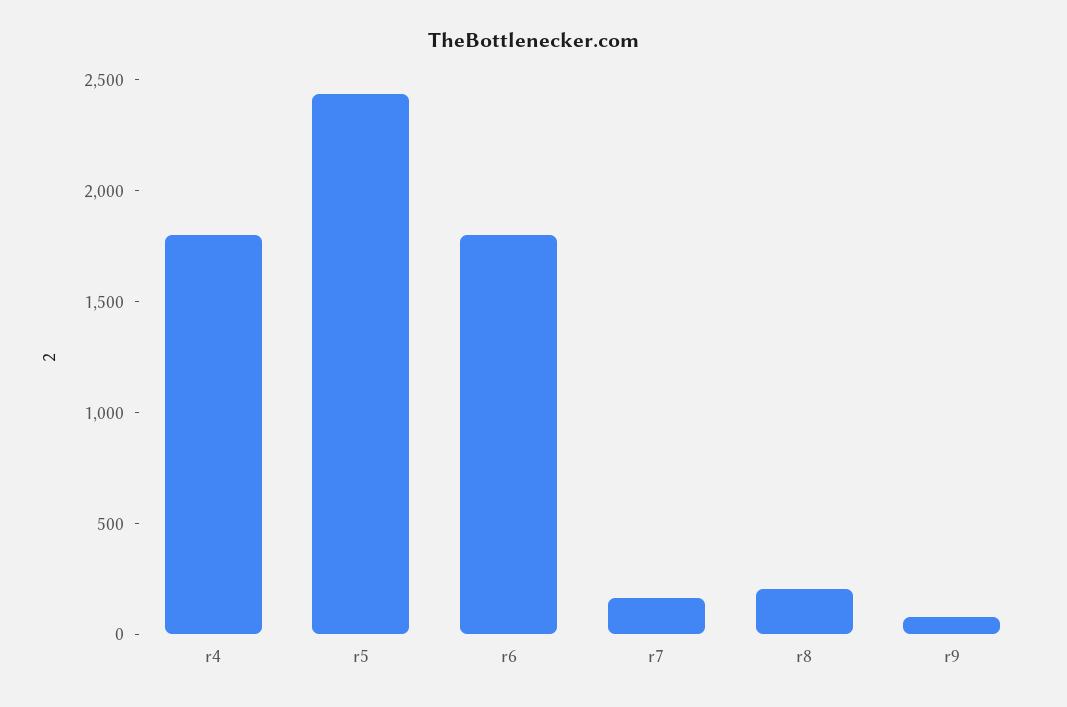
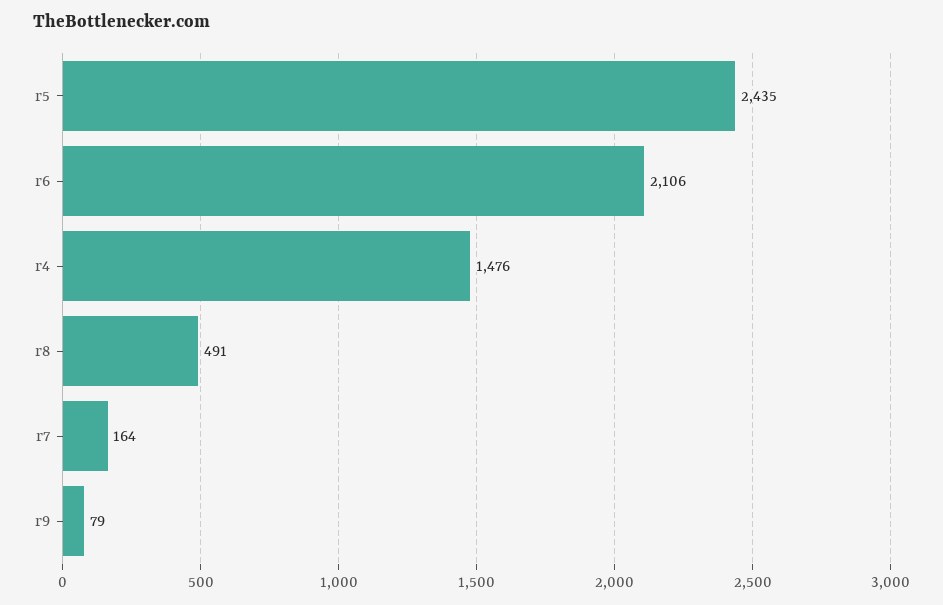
  {
-   "r4": 1800,
+   "r4": 1476,
    "r5": 2435,
-   "r6": 1800,
+   "r6": 2106,
    "r7": 164,
-   "r8": 200,
+   "r8": 491,
    "r9": 79
  }

